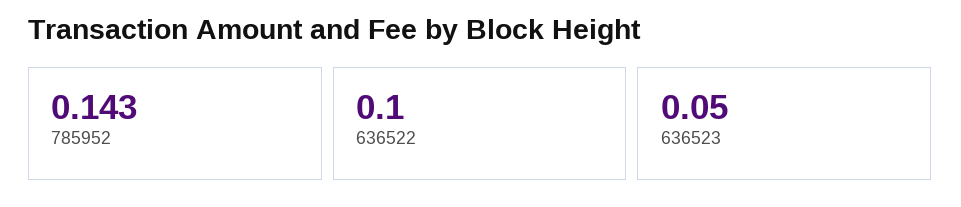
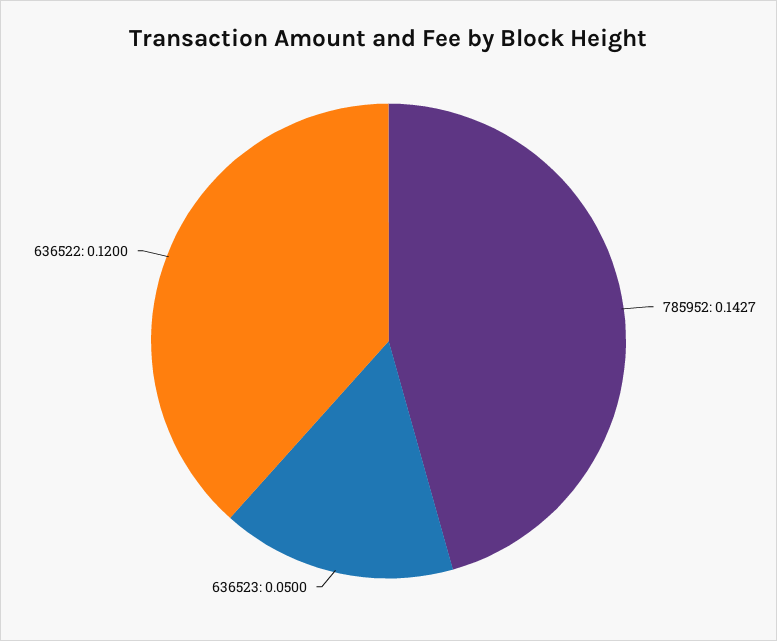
  {
    "785952": 0.1427,
-   "636522": 0.1,
+   "636522": 0.12,
    "636523": 0.05
  }

